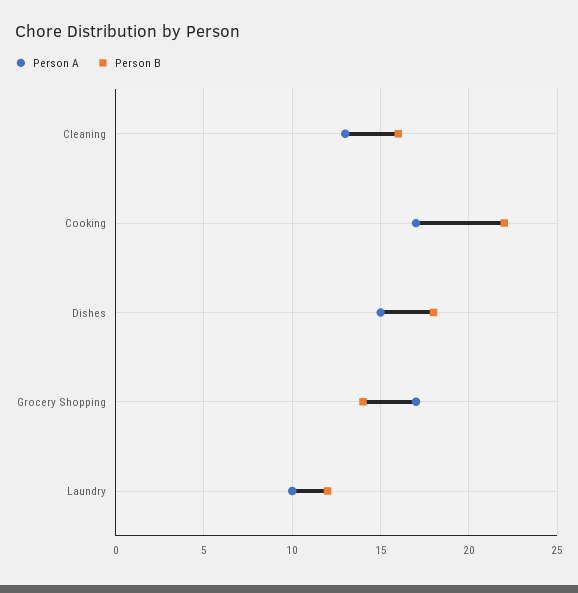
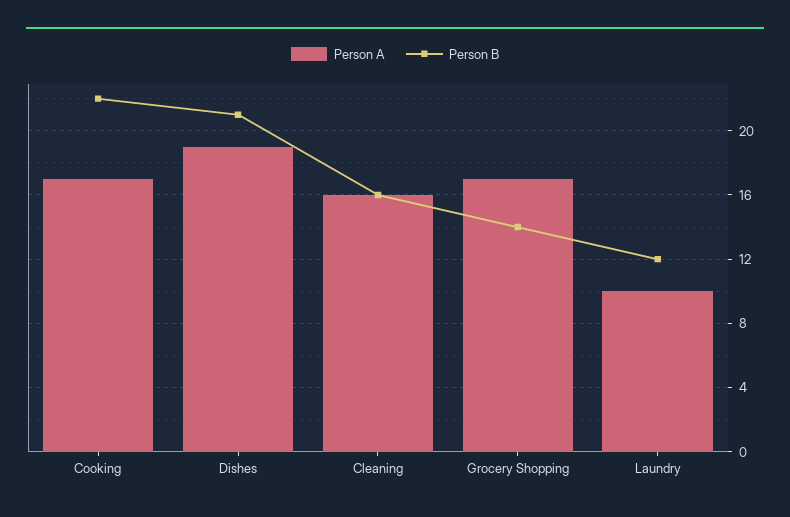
  {
    "Person A": {
-     "Cleaning": 13,
+     "Cleaning": 16,
      "Cooking": 17,
-     "Dishes": 15,
+     "Dishes": 19,
      "Grocery Shopping": 17,
      "Laundry": 10
    },
    "Person B": {
      "Cleaning": 16,
      "Cooking": 22,
-     "Dishes": 18,
+     "Dishes": 21,
      "Grocery Shopping": 14,
      "Laundry": 12
    }
  }

